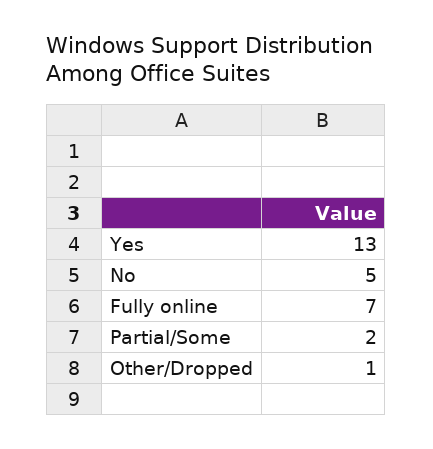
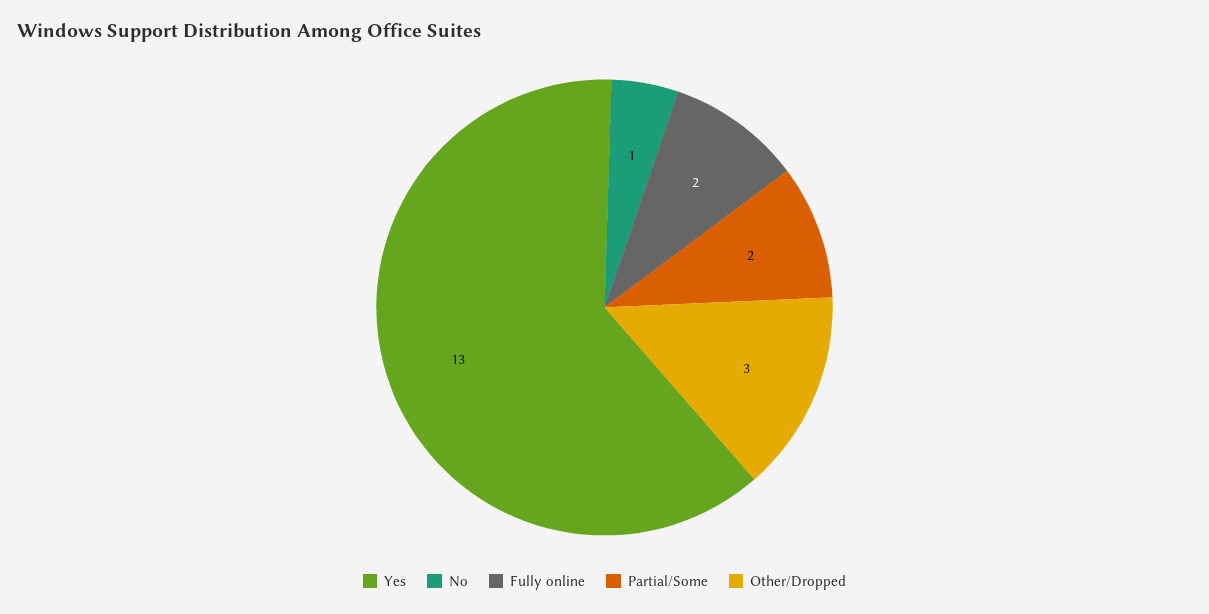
  {
    "Yes": 13,
-   "No": 5,
+   "No": 1,
-   "Fully online": 7,
+   "Fully online": 2,
    "Partial/Some": 2,
-   "Other/Dropped": 1
+   "Other/Dropped": 3
  }

